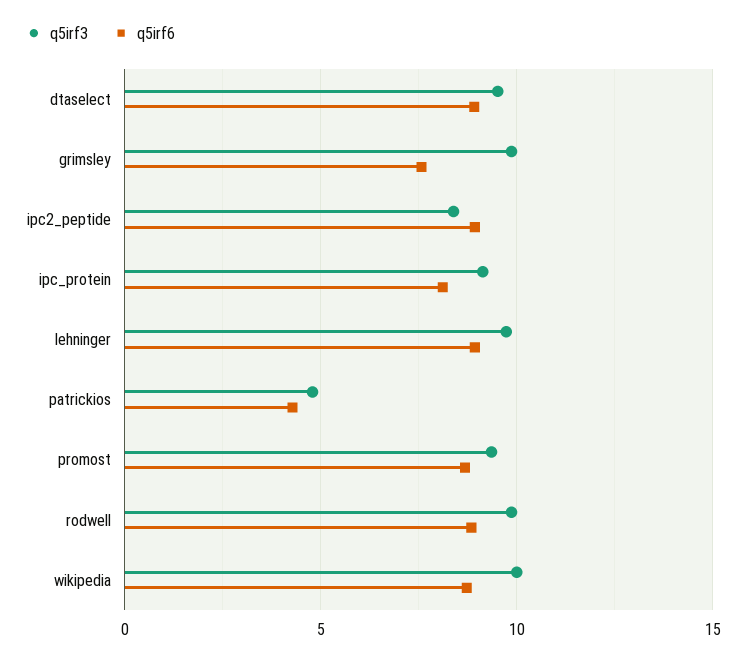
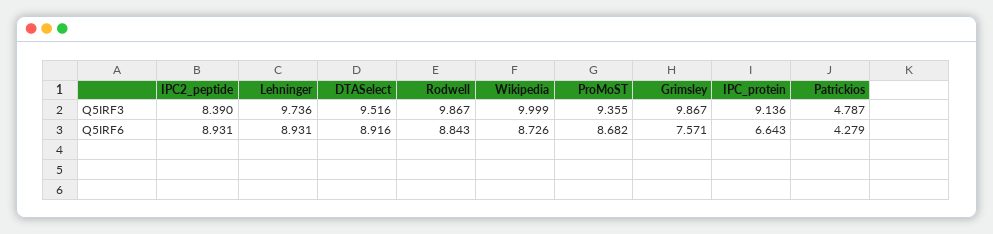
  {
    "q5irf3": {
      "dtaselect": 9.516,
      "grimsley": 9.867,
      "ipc2_peptide": 8.39,
      "ipc_protein": 9.136,
      "lehninger": 9.736,
      "patrickios": 4.787,
      "promost": 9.355,
      "rodwell": 9.867,
      "wikipedia": 9.999
    },
    "q5irf6": {
      "dtaselect": 8.916,
      "grimsley": 7.571,
      "ipc2_peptide": 8.931,
-     "ipc_protein": 8,
+     "ipc_protein": 6.643,
      "lehninger": 8.931,
      "patrickios": 4.279,
      "promost": 8.682,
      "rodwell": 8.843,
      "wikipedia": 8.726
    }
  }

